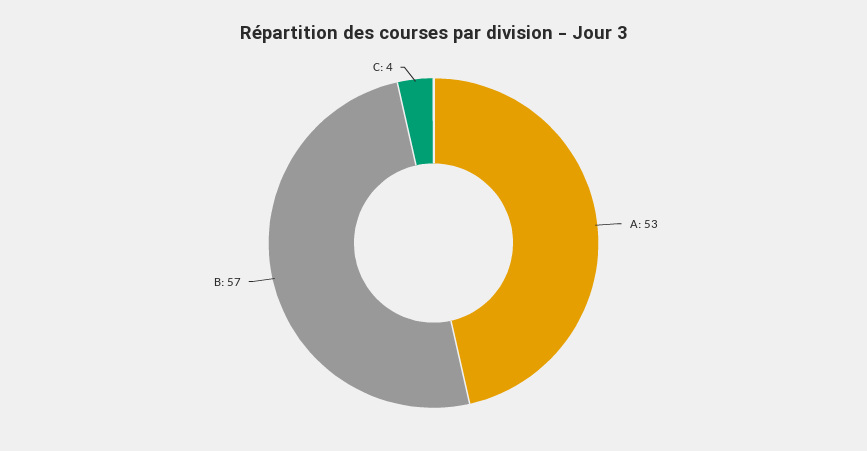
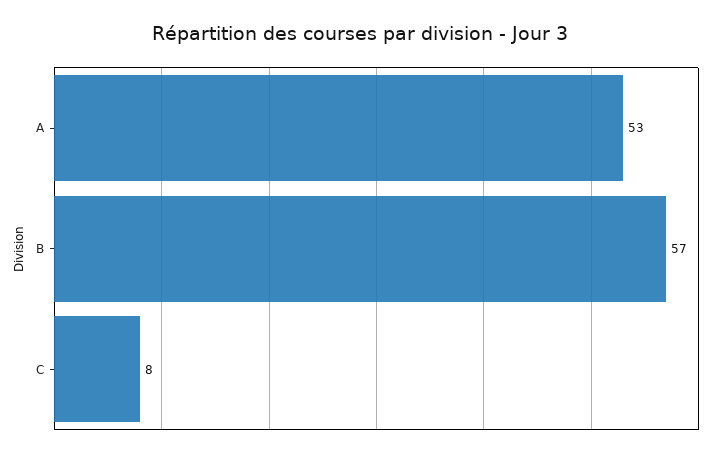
  {
    "A": 53,
    "B": 57,
-   "C": 4
+   "C": 8
  }

